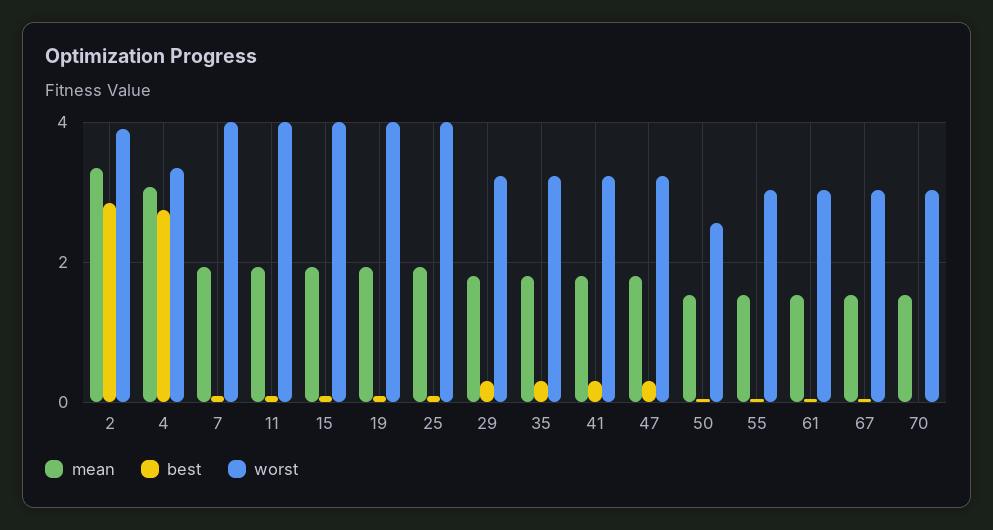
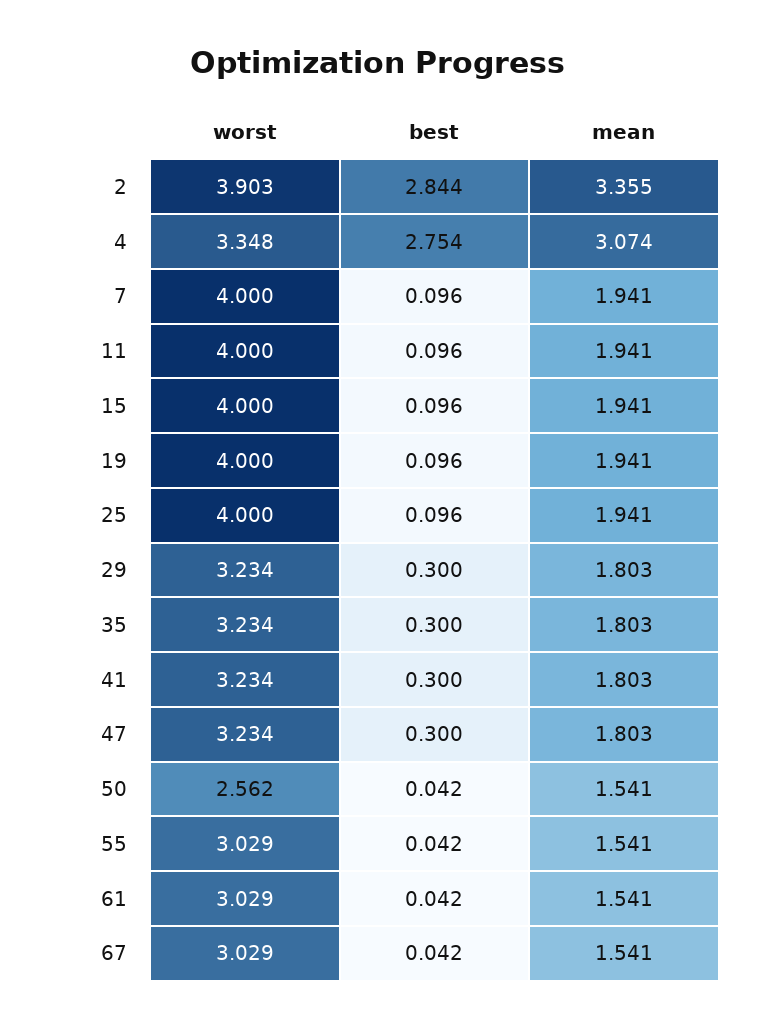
  {
    "mean": {
      "2": 3.355,
      "4": 3.074,
      "7": 1.941,
      "11": 1.941,
      "15": 1.941,
      "19": 1.941,
      "25": 1.941,
      "29": 1.803,
      "35": 1.803,
      "41": 1.803,
      "47": 1.803,
      "50": 1.541,
      "55": 1.541,
      "61": 1.541,
-     "67": 1.541,
+     "67": 1.541
-     "70": 1.6
    },
    "best": {
      "2": 2.844,
      "4": 2.754,
      "7": 0.096,
      "11": 0.096,
      "15": 0.096,
      "19": 0.096,
      "25": 0.096,
      "29": 0.3,
      "35": 0.3,
      "41": 0.3,
      "47": 0.3,
      "50": 0.042,
      "55": 0.042,
      "61": 0.042,
-     "67": 0.042,
+     "67": 0.042
-     "70": 0
    },
    "worst": {
      "2": 3.903,
      "4": 3.348,
      "7": 4,
      "11": 4,
      "15": 4,
      "19": 4,
      "25": 4,
      "29": 3.234,
      "35": 3.234,
      "41": 3.234,
      "47": 3.234,
      "50": 2.562,
      "55": 3.029,
      "61": 3.029,
-     "67": 3.029,
+     "67": 3.029
-     "70": 3
    }
  }

